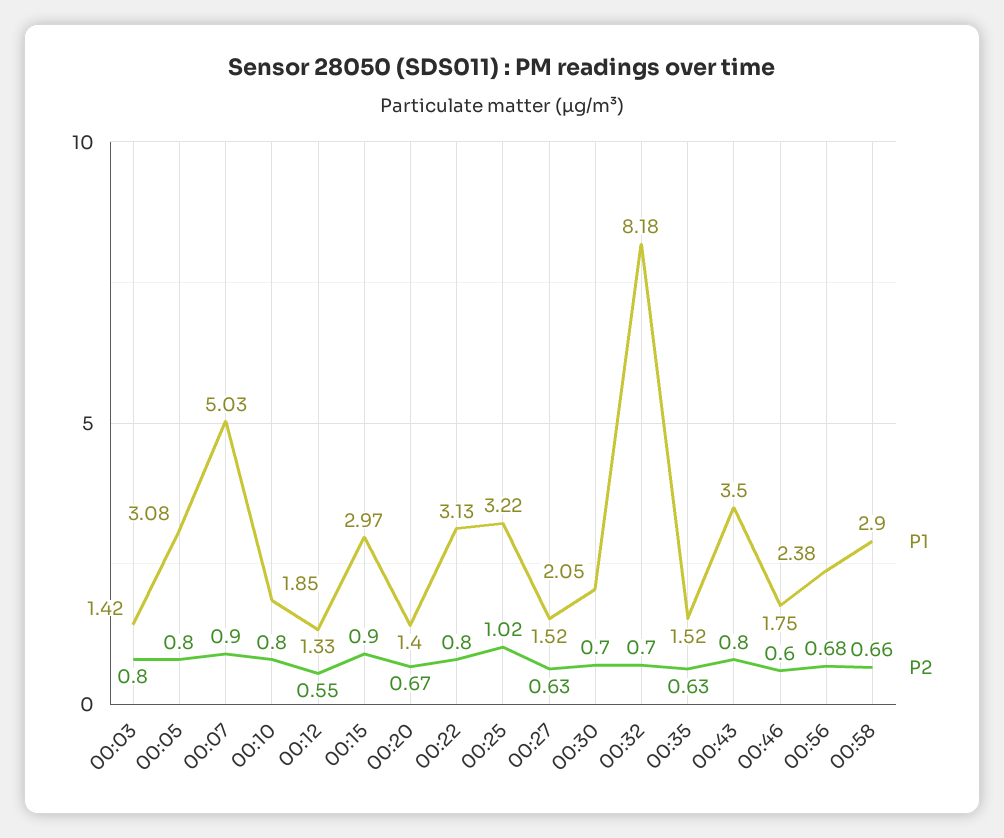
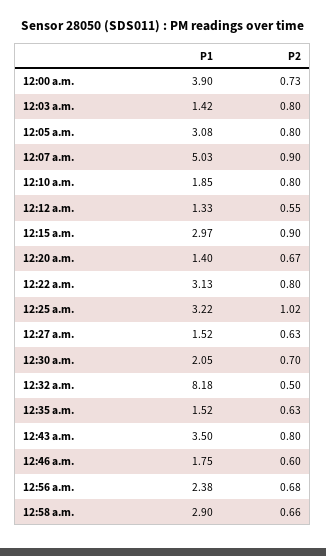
  {
    "P1": {
      "00:03": 1.42,
      "00:05": 3.08,
      "00:07": 5.03,
      "00:10": 1.85,
      "00:12": 1.33,
      "00:15": 2.97,
      "00:20": 1.4,
      "00:22": 3.13,
      "00:25": 3.22,
      "00:27": 1.52,
      "00:30": 2.05,
      "00:32": 8.18,
      "00:35": 1.52,
      "00:43": 3.5,
      "00:46": 1.75,
      "00:56": 2.38,
-     "00:58": 2.9
+     "00:58": 2.9,
+     "12:00 a.m.": 3.9
    },
    "P2": {
      "00:03": 0.8,
      "00:05": 0.8,
      "00:07": 0.9,
      "00:10": 0.8,
      "00:12": 0.55,
      "00:15": 0.9,
      "00:20": 0.67,
      "00:22": 0.8,
      "00:25": 1.02,
      "00:27": 0.63,
      "00:30": 0.7,
-     "00:32": 0.7,
+     "00:32": 0.5,
      "00:35": 0.63,
      "00:43": 0.8,
      "00:46": 0.6,
      "00:56": 0.68,
-     "00:58": 0.66
+     "00:58": 0.66,
+     "12:00 a.m.": 0.73
    }
  }

